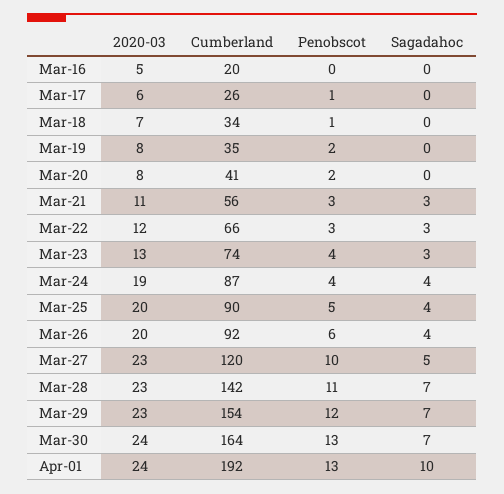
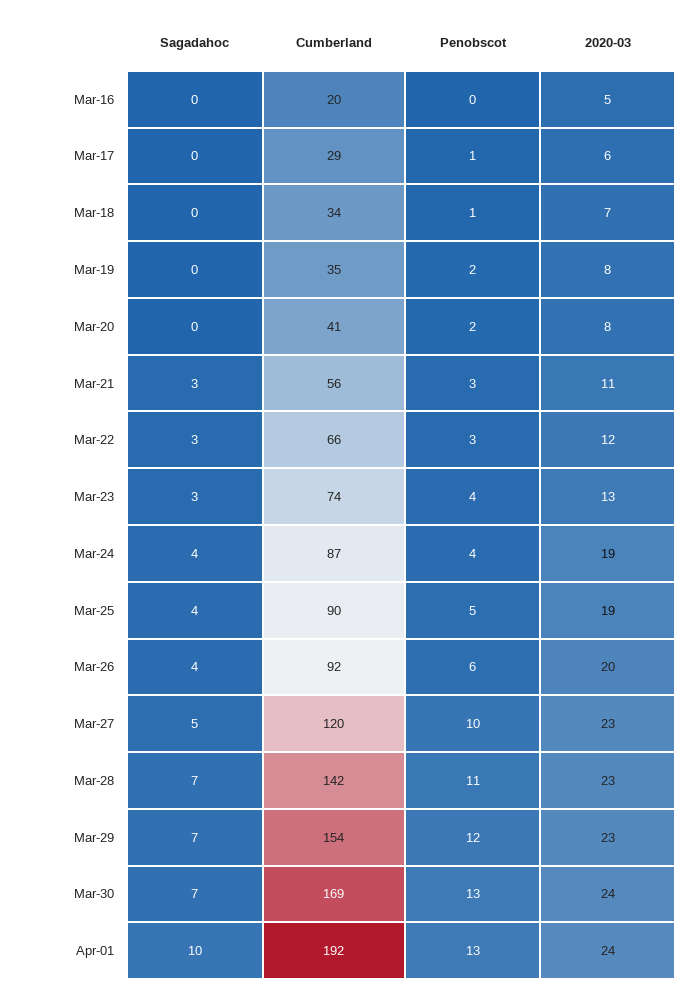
  {
    "2020-03": {
      "Mar-16": 5,
      "Mar-17": 6,
      "Mar-18": 7,
      "Mar-19": 8,
      "Mar-20": 8,
      "Mar-21": 11,
      "Mar-22": 12,
      "Mar-23": 13,
      "Mar-24": 19,
-     "Mar-25": 20,
+     "Mar-25": 19,
      "Mar-26": 20,
      "Mar-27": 23,
      "Mar-28": 23,
      "Mar-29": 23,
      "Mar-30": 24,
      "Apr-01": 24
    },
    "Cumberland": {
      "Mar-16": 20,
-     "Mar-17": 26,
+     "Mar-17": 29,
      "Mar-18": 34,
      "Mar-19": 35,
      "Mar-20": 41,
      "Mar-21": 56,
      "Mar-22": 66,
      "Mar-23": 74,
      "Mar-24": 87,
      "Mar-25": 90,
      "Mar-26": 92,
      "Mar-27": 120,
      "Mar-28": 142,
      "Mar-29": 154,
-     "Mar-30": 164,
+     "Mar-30": 169,
      "Apr-01": 192
    },
    "Penobscot": {
      "Mar-16": 0,
      "Mar-17": 1,
      "Mar-18": 1,
      "Mar-19": 2,
      "Mar-20": 2,
      "Mar-21": 3,
      "Mar-22": 3,
      "Mar-23": 4,
      "Mar-24": 4,
      "Mar-25": 5,
      "Mar-26": 6,
      "Mar-27": 10,
      "Mar-28": 11,
      "Mar-29": 12,
      "Mar-30": 13,
      "Apr-01": 13
    },
    "Sagadahoc": {
      "Mar-16": 0,
      "Mar-17": 0,
      "Mar-18": 0,
      "Mar-19": 0,
      "Mar-20": 0,
      "Mar-21": 3,
      "Mar-22": 3,
      "Mar-23": 3,
      "Mar-24": 4,
      "Mar-25": 4,
      "Mar-26": 4,
      "Mar-27": 5,
      "Mar-28": 7,
      "Mar-29": 7,
      "Mar-30": 7,
      "Apr-01": 10
    }
  }

